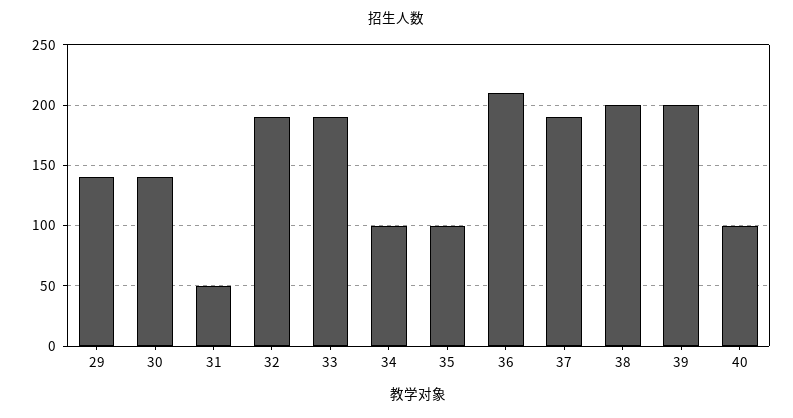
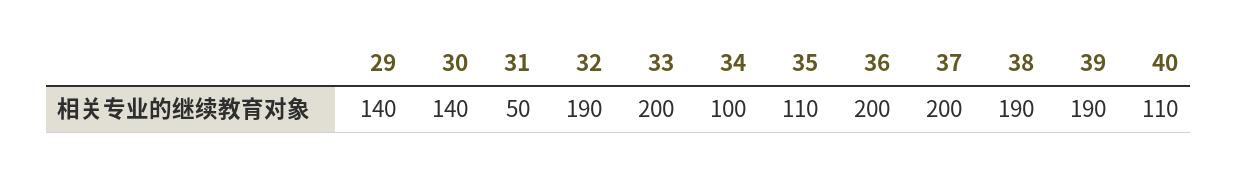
  {
    "29": 140,
    "30": 140,
    "31": 50,
    "32": 190,
-   "33": 190,
+   "33": 200,
    "34": 100,
-   "35": 100,
+   "35": 110,
-   "36": 210,
+   "36": 200,
-   "37": 190,
+   "37": 200,
-   "38": 200,
+   "38": 190,
-   "39": 200,
+   "39": 190,
-   "40": 100
+   "40": 110
  }

